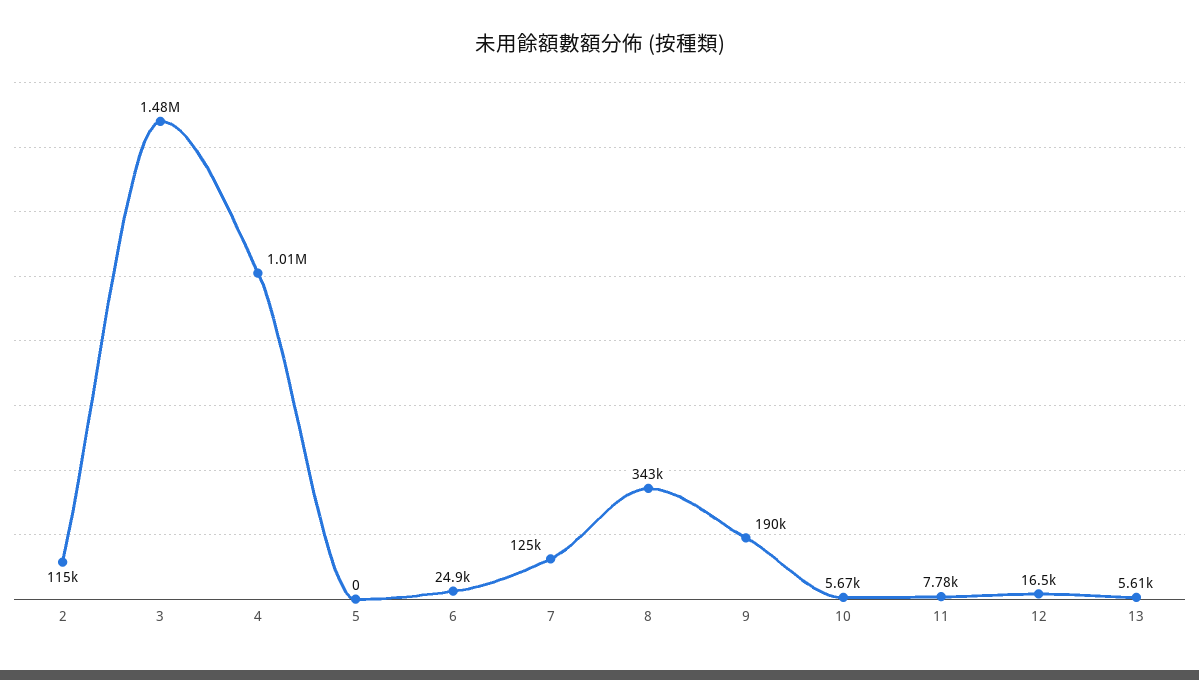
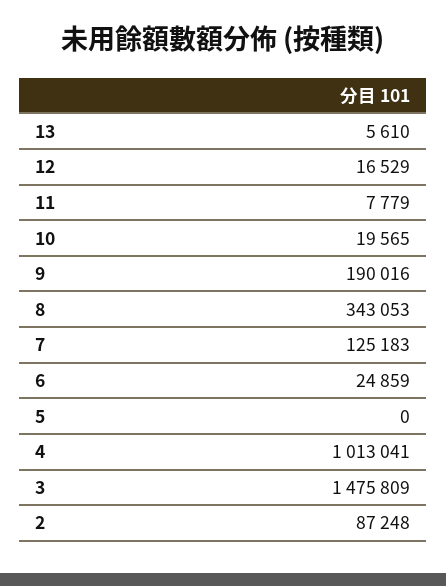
  {
-   "2": 115000,
+   "2": 87248,
    "3": 1475809,
    "4": 1013041,
    "5": 0,
    "6": 24859,
    "7": 125183,
    "8": 343053,
    "9": 190016,
-   "10": 5670,
+   "10": 19565,
    "11": 7779,
    "12": 16529,
    "13": 5610
  }

